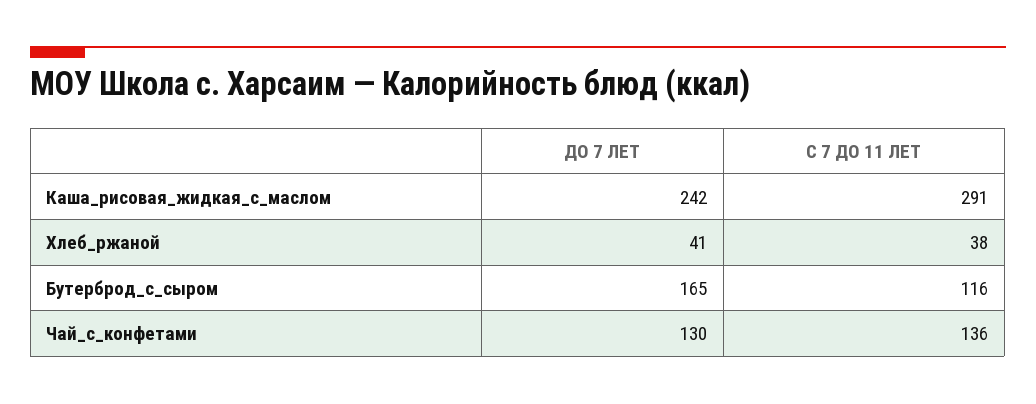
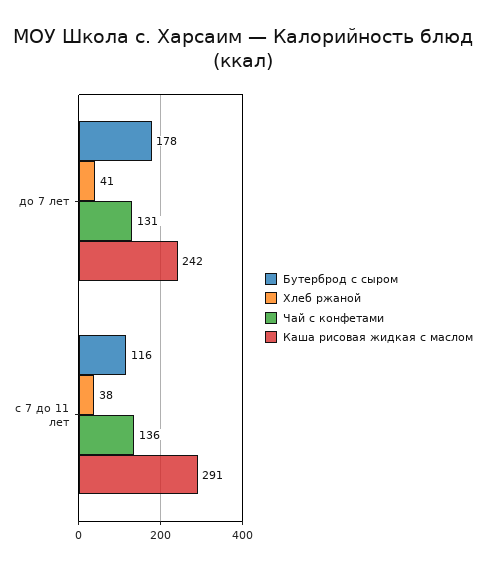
  {
    "Каша_рисовая_жидкая_с_маслом": {
      "ДО 7 ЛЕТ": 242,
      "С 7 ДО 11 ЛЕТ": 291
    },
    "Хлеб_ржаной": {
      "ДО 7 ЛЕТ": 41,
      "С 7 ДО 11 ЛЕТ": 38
    },
    "Бутерброд_с_сыром": {
-     "ДО 7 ЛЕТ": 165,
+     "ДО 7 ЛЕТ": 178,
      "С 7 ДО 11 ЛЕТ": 116
    },
    "Чай_с_конфетами": {
-     "ДО 7 ЛЕТ": 130,
+     "ДО 7 ЛЕТ": 131,
      "С 7 ДО 11 ЛЕТ": 136
    }
  }

